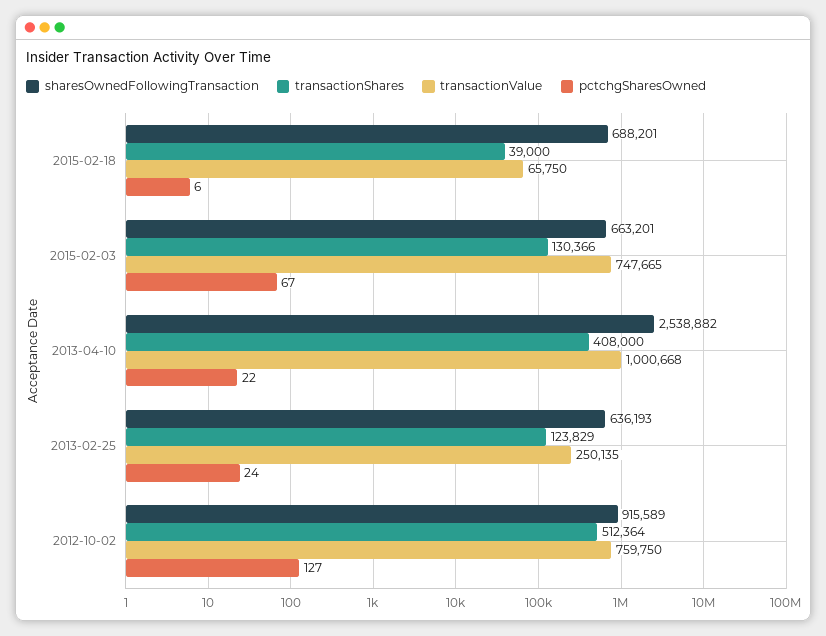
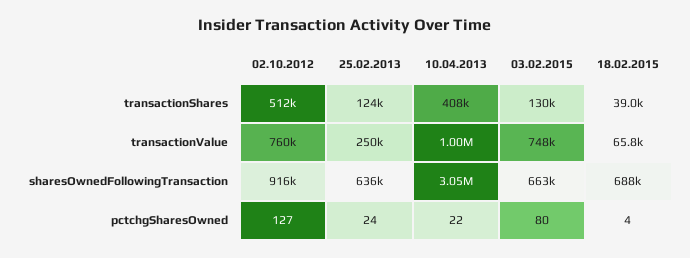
  {
    "sharesOwnedFollowingTransaction": {
      "2015-02-18": 688201,
      "2015-02-03": 663201,
-     "2013-04-10": 2538882,
+     "2013-04-10": 3050000,
      "2013-02-25": 636193,
      "2012-10-02": 915589
    },
    "transactionShares": {
      "2015-02-18": 39000,
      "2015-02-03": 130366,
      "2013-04-10": 408000,
      "2013-02-25": 123829,
      "2012-10-02": 512364
    },
    "transactionValue": {
      "2015-02-18": 65750,
      "2015-02-03": 747665,
      "2013-04-10": 1000668,
      "2013-02-25": 250135,
      "2012-10-02": 759750
    },
    "pctchgSharesOwned": {
-     "2015-02-18": 6,
+     "2015-02-18": 4,
-     "2015-02-03": 67,
+     "2015-02-03": 80,
      "2013-04-10": 22,
      "2013-02-25": 24,
      "2012-10-02": 127
    }
  }

